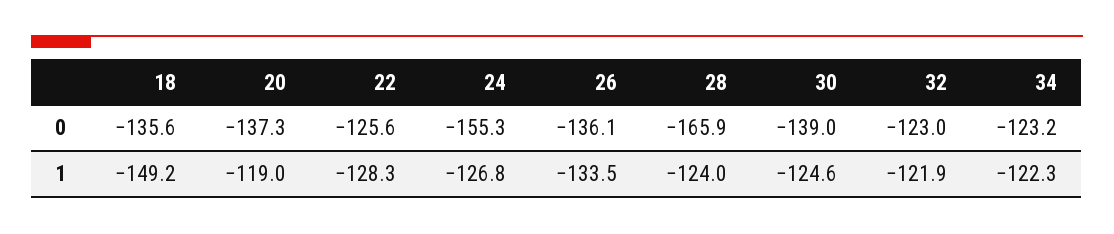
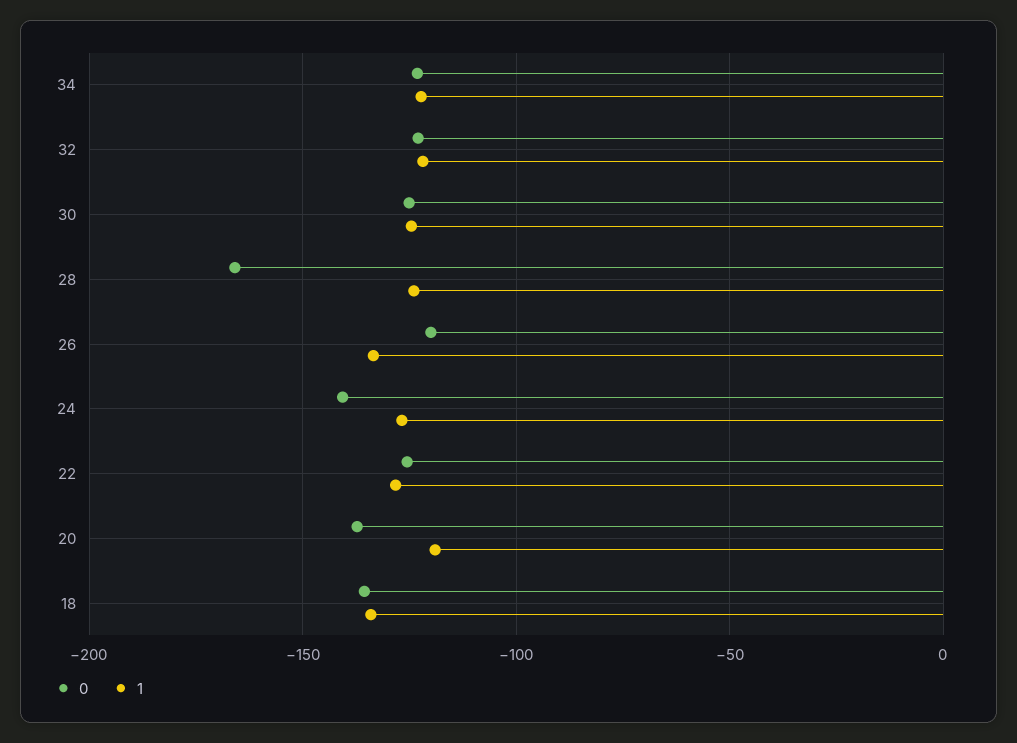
  {
    "0": {
      "18": -135.6,
      "20": -137.3,
      "22": -125.6,
-     "24": -155.3,
+     "24": -140,
-     "26": -136.1,
+     "26": -120,
      "28": -165.9,
-     "30": -139,
+     "30": -125,
      "32": -123,
      "34": -123.2
    },
    "1": {
-     "18": -149.2,
+     "18": -135,
      "20": -119,
      "22": -128.3,
      "24": -126.8,
      "26": -133.5,
      "28": -124,
      "30": -124.6,
      "32": -121.9,
      "34": -122.3
    }
  }

